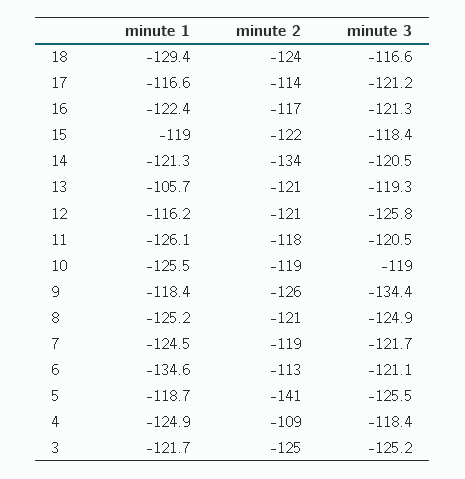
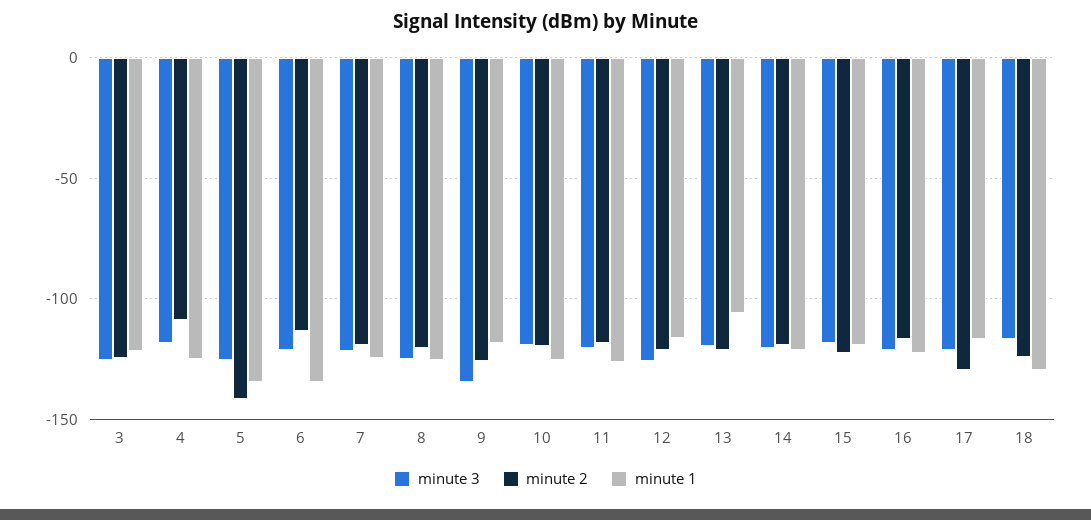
  {
    "minute 1": {
      "18": -129.4,
      "17": -116.6,
      "16": -122.4,
      "15": -119,
      "14": -121.3,
      "13": -105.7,
      "12": -116.2,
      "11": -126.1,
      "10": -125.5,
      "9": -118.4,
      "8": -125.2,
      "7": -124.5,
      "6": -134.6,
-     "5": -118.7,
+     "5": -135,
      "4": -124.9,
      "3": -121.7
    },
    "minute 2": {
      "18": -124,
-     "17": -114,
+     "17": -130,
      "16": -117,
      "15": -122,
-     "14": -134,
+     "14": -120,
      "13": -121,
      "12": -121,
      "11": -118,
      "10": -119,
      "9": -126,
      "8": -121,
      "7": -119,
      "6": -113,
      "5": -141,
      "4": -109,
      "3": -125
    },
    "minute 3": {
      "18": -116.6,
      "17": -121.2,
      "16": -121.3,
      "15": -118.4,
      "14": -120.5,
      "13": -119.3,
      "12": -125.8,
      "11": -120.5,
      "10": -119,
      "9": -134.4,
      "8": -124.9,
      "7": -121.7,
      "6": -121.1,
      "5": -125.5,
      "4": -118.4,
      "3": -125.2
    }
  }

